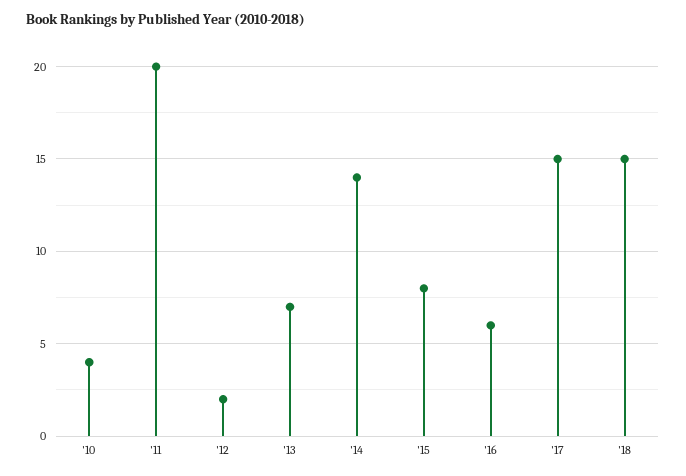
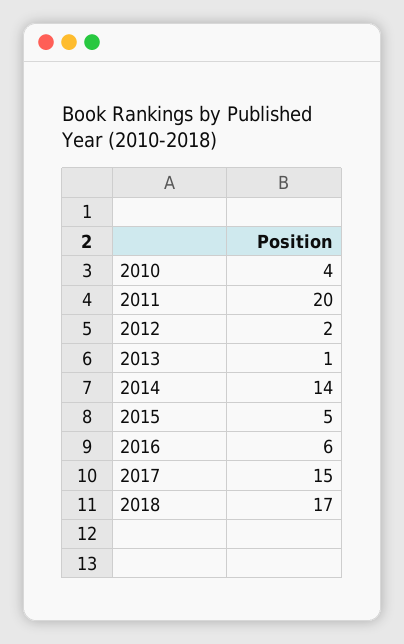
  {
    "'10": 4,
    "'11": 20,
    "'12": 2,
-   "'13": 7,
+   "'13": 1,
    "'14": 14,
-   "'15": 8,
+   "'15": 5,
    "'16": 6,
    "'17": 15,
-   "'18": 15
+   "'18": 17
  }

